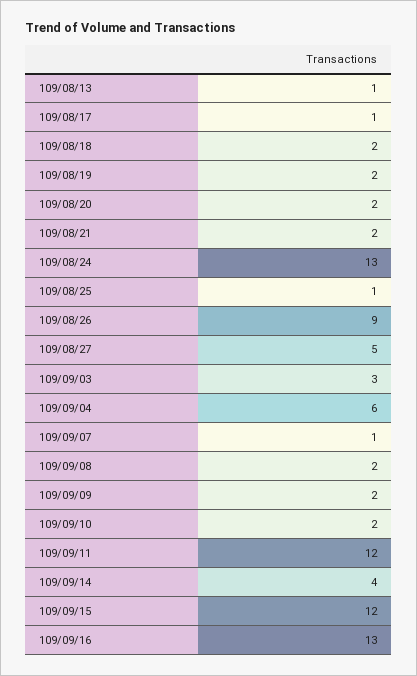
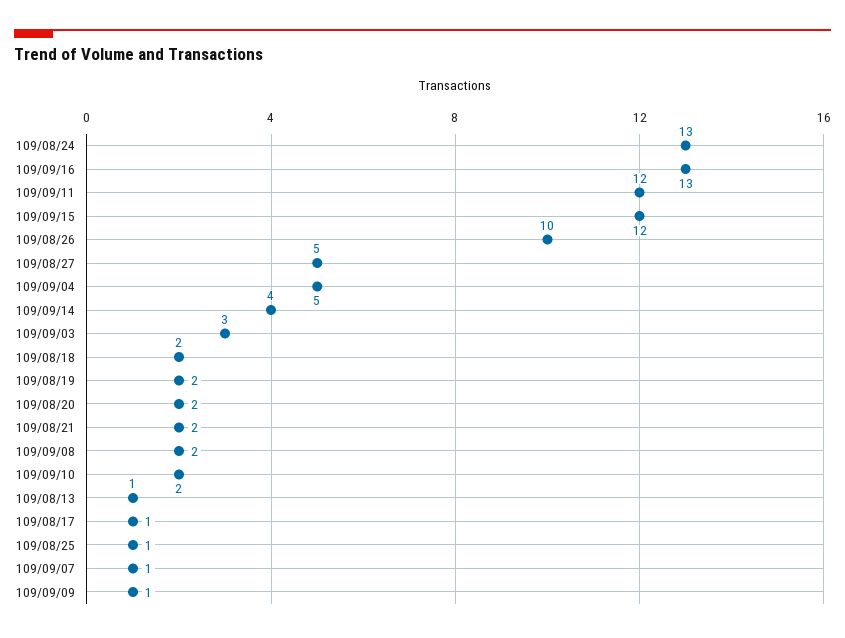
  {
    "109/08/13": 1,
    "109/08/17": 1,
    "109/08/18": 2,
    "109/08/19": 2,
    "109/08/20": 2,
    "109/08/21": 2,
    "109/08/24": 13,
    "109/08/25": 1,
-   "109/08/26": 9,
+   "109/08/26": 10,
    "109/08/27": 5,
    "109/09/03": 3,
-   "109/09/04": 6,
+   "109/09/04": 5,
    "109/09/07": 1,
    "109/09/08": 2,
-   "109/09/09": 2,
+   "109/09/09": 1,
    "109/09/10": 2,
    "109/09/11": 12,
    "109/09/14": 4,
    "109/09/15": 12,
    "109/09/16": 13
  }

